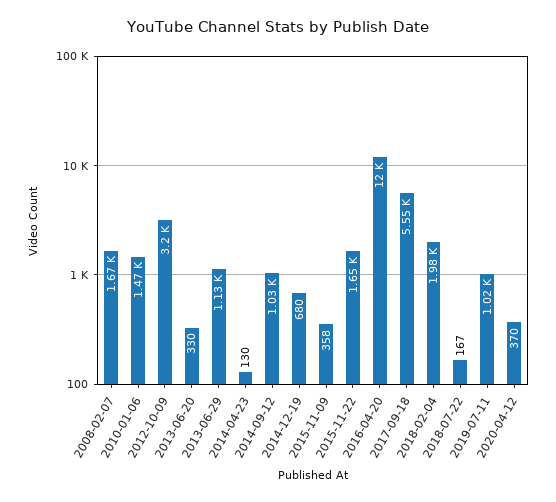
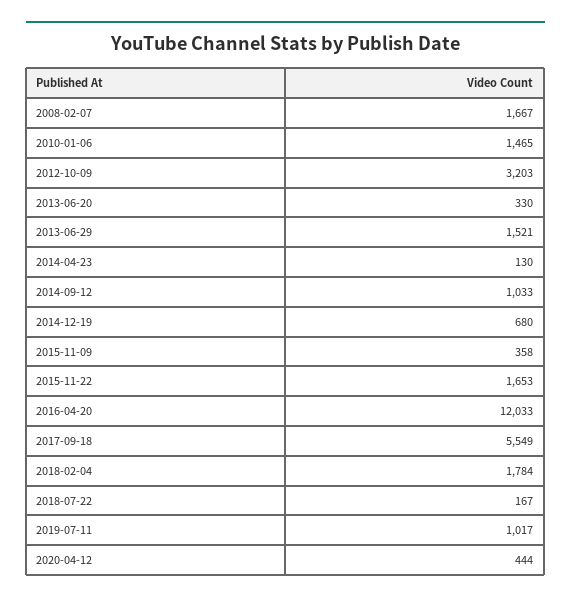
  {
    "2008-02-07": 1667,
    "2010-01-06": 1465,
    "2012-10-09": 3203,
    "2013-06-20": 330,
-   "2013-06-29": 1130,
+   "2013-06-29": 1521,
    "2014-04-23": 130,
    "2014-09-12": 1033,
    "2014-12-19": 680,
    "2015-11-09": 358,
    "2015-11-22": 1653,
    "2016-04-20": 12033,
    "2017-09-18": 5549,
-   "2018-02-04": 1980,
+   "2018-02-04": 1784,
    "2018-07-22": 167,
    "2019-07-11": 1017,
-   "2020-04-12": 370
+   "2020-04-12": 444
  }

